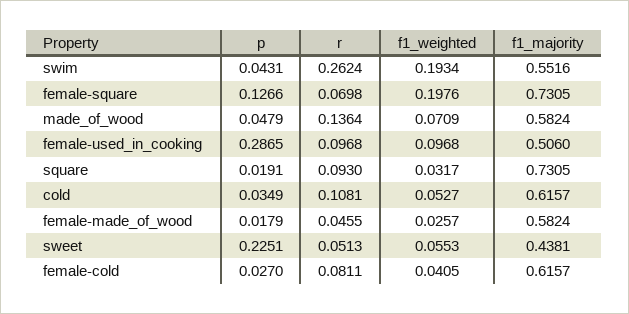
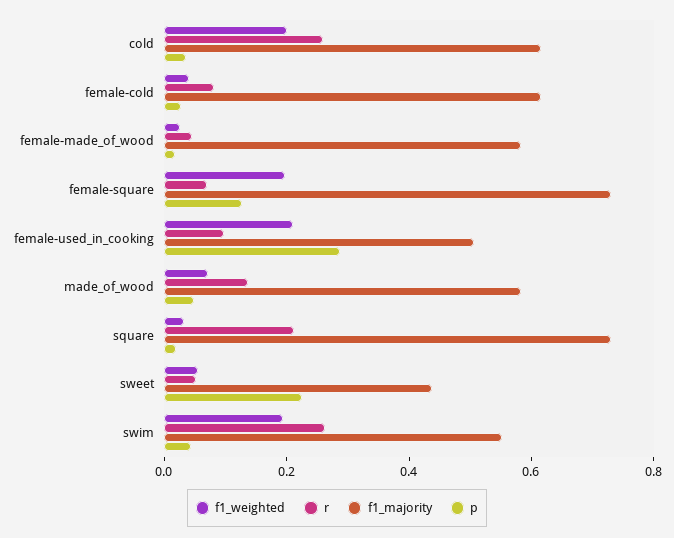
  {
    "p": {
      "swim": 0.0431,
      "female-square": 0.1266,
      "made_of_wood": 0.0479,
      "female-used_in_cooking": 0.2865,
      "square": 0.0191,
      "cold": 0.0349,
      "female-made_of_wood": 0.0179,
      "sweet": 0.2251,
      "female-cold": 0.027
    },
    "r": {
      "swim": 0.2624,
      "female-square": 0.0698,
      "made_of_wood": 0.1364,
      "female-used_in_cooking": 0.0968,
-     "square": 0.093,
+     "square": 0.2,
-     "cold": 0.1081,
+     "cold": 0.25,
      "female-made_of_wood": 0.0455,
      "sweet": 0.0513,
      "female-cold": 0.0811
    },
    "f1_weighted": {
      "swim": 0.1934,
      "female-square": 0.1976,
      "made_of_wood": 0.0709,
-     "female-used_in_cooking": 0.0968,
+     "female-used_in_cooking": 0.2,
      "square": 0.0317,
-     "cold": 0.0527,
+     "cold": 0.2,
      "female-made_of_wood": 0.0257,
      "sweet": 0.0553,
      "female-cold": 0.0405
    },
    "f1_majority": {
      "swim": 0.5516,
      "female-square": 0.7305,
      "made_of_wood": 0.5824,
      "female-used_in_cooking": 0.506,
      "square": 0.7305,
      "cold": 0.6157,
      "female-made_of_wood": 0.5824,
      "sweet": 0.4381,
      "female-cold": 0.6157
    }
  }

